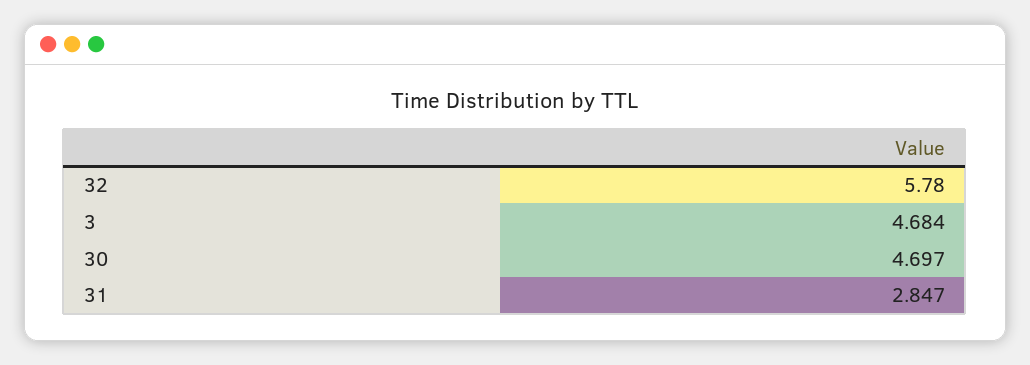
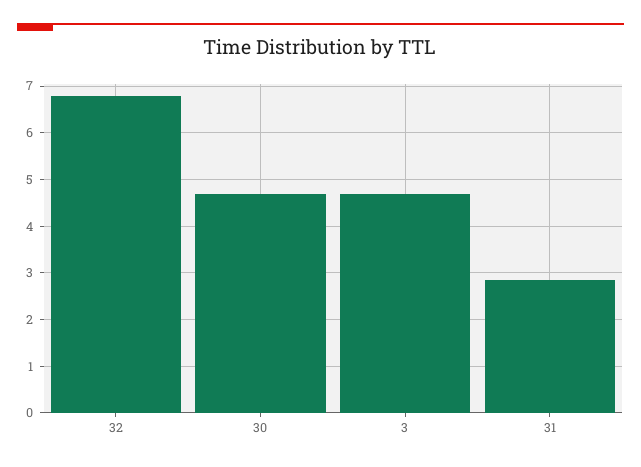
  {
-   "32": 5.78,
+   "32": 6.8,
    "3": 4.684,
    "30": 4.697,
    "31": 2.847
  }

